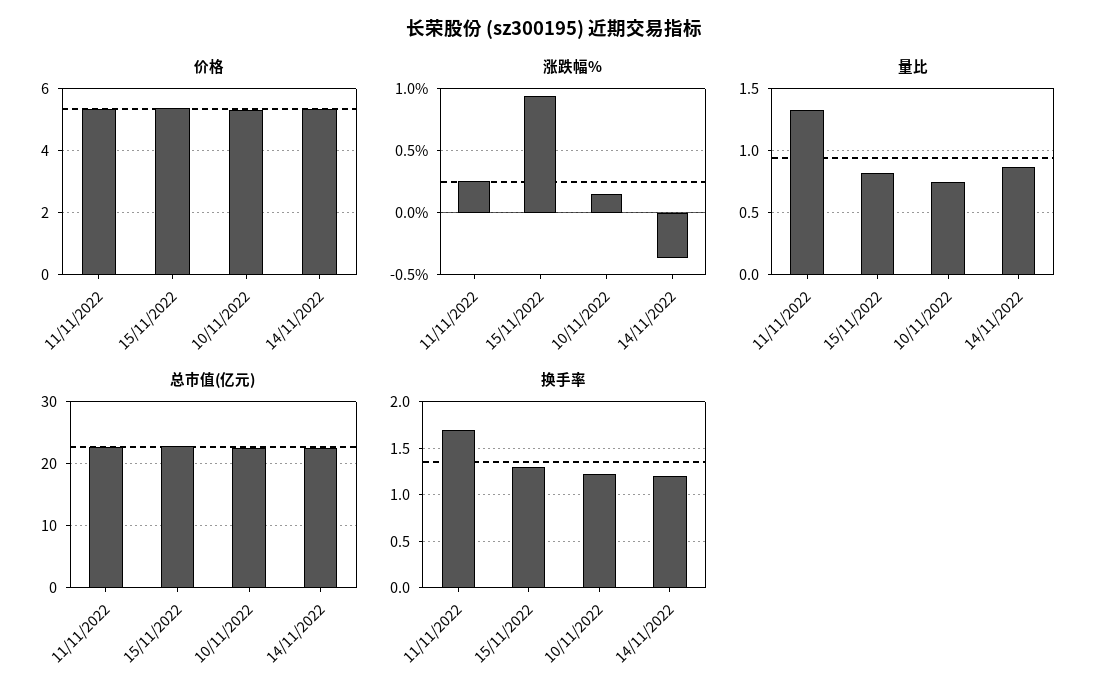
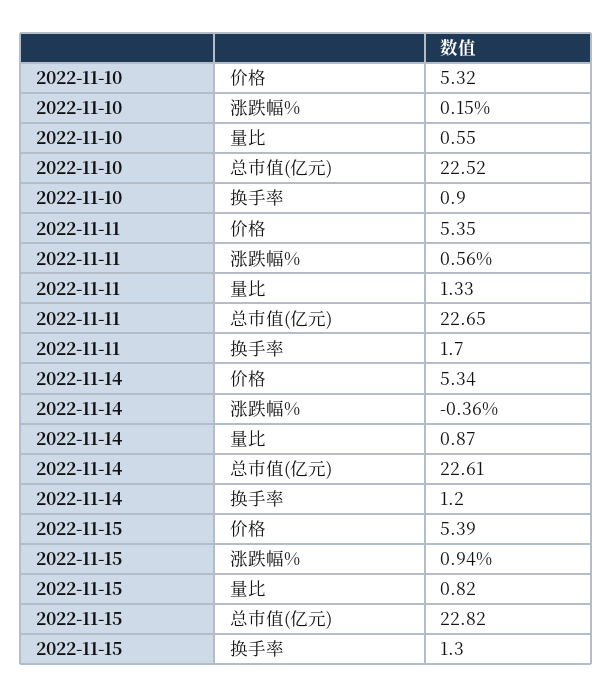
  {
    "价格": {
      "11/11/2022": 5.35,
      "15/11/2022": 5.39,
      "10/11/2022": 5.32,
      "14/11/2022": 5.34
    },
    "涨跌幅%": {
-     "11/11/2022": 0.25,
+     "11/11/2022": 0.56,
      "15/11/2022": 0.94,
      "10/11/2022": 0.15,
      "14/11/2022": -0.36
    },
    "量比": {
      "11/11/2022": 1.33,
      "15/11/2022": 0.82,
-     "10/11/2022": 0.75,
+     "10/11/2022": 0.55,
      "14/11/2022": 0.87
    },
    "总市值(亿元)": {
      "11/11/2022": 22.65,
      "15/11/2022": 22.82,
      "10/11/2022": 22.52,
      "14/11/2022": 22.61
    },
    "换手率": {
      "11/11/2022": 1.7,
      "15/11/2022": 1.3,
-     "10/11/2022": 1.2,
+     "10/11/2022": 0.9,
      "14/11/2022": 1.2
    }
  }

